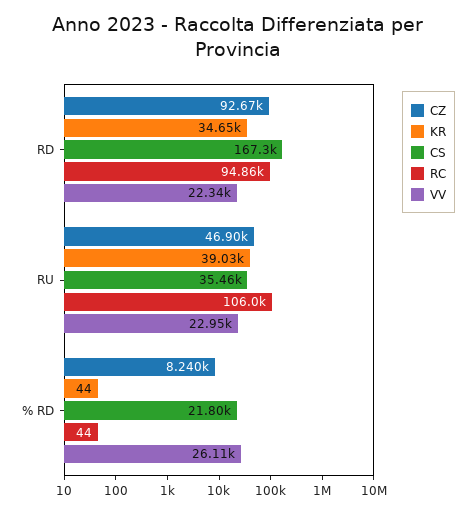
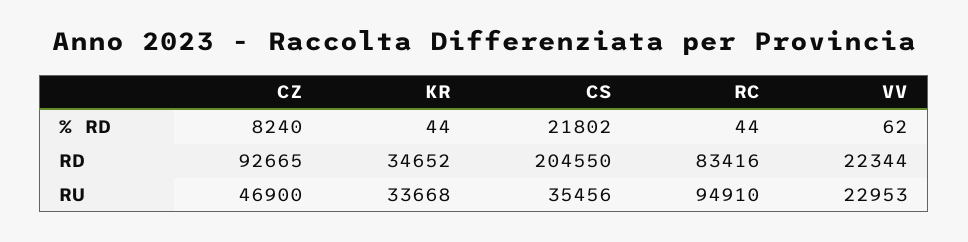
  {
    "CZ": {
      "RD": 92665,
      "RU": 46900,
      "% RD": 8240
    },
    "KR": {
      "RD": 34652,
-     "RU": 39030,
+     "RU": 33668,
      "% RD": 44
    },
    "CS": {
-     "RD": 167300,
+     "RD": 204550,
      "RU": 35456,
      "% RD": 21802
    },
    "RC": {
-     "RD": 94860,
+     "RD": 83416,
-     "RU": 106000,
+     "RU": 94910,
      "% RD": 44
    },
    "VV": {
      "RD": 22344,
      "RU": 22953,
-     "% RD": 26110
+     "% RD": 62
    }
  }

